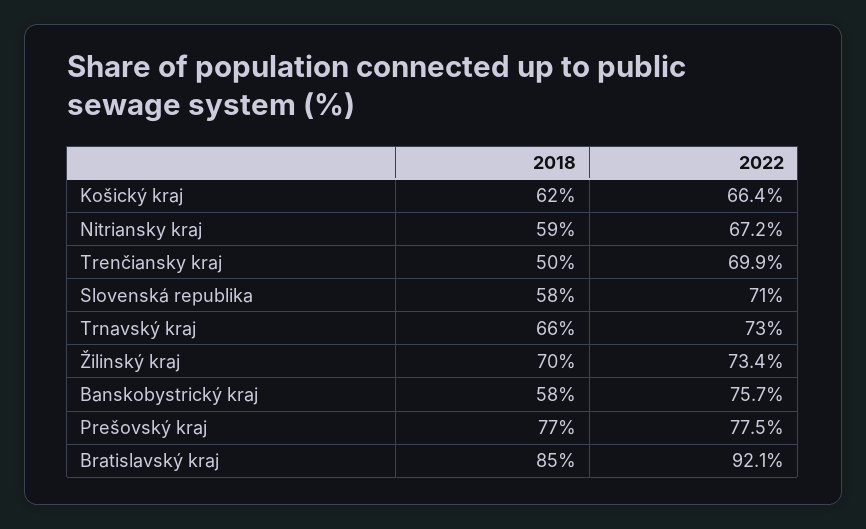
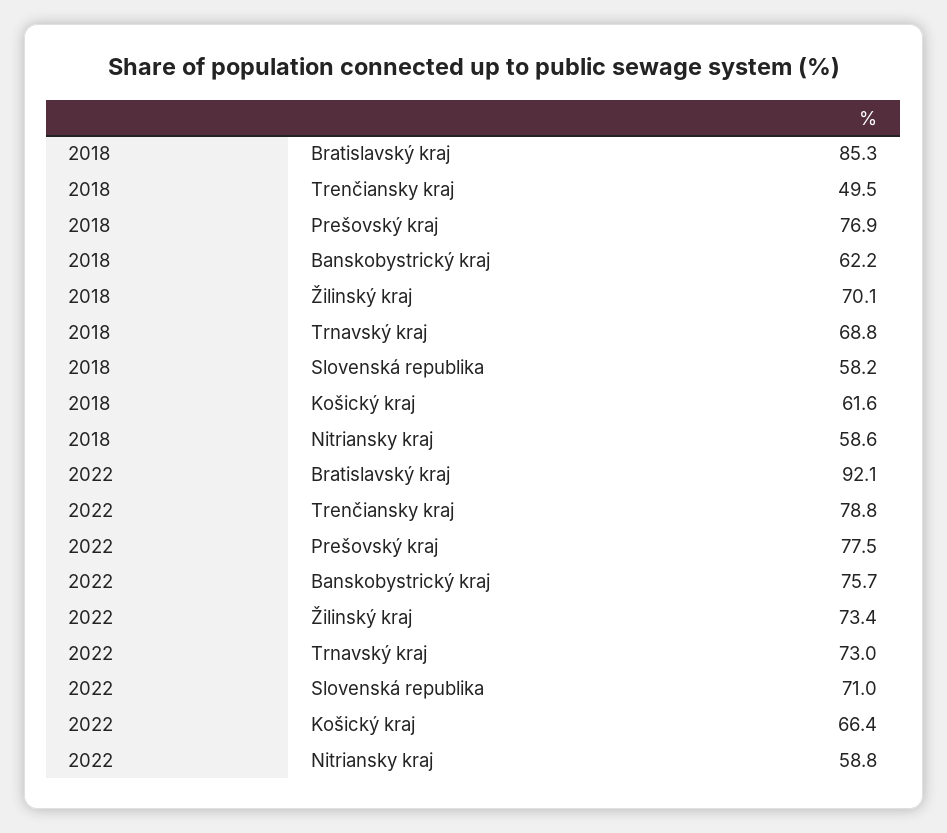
  {
    "2018": {
      "Košický kraj": 61.6,
      "Nitriansky kraj": 58.6,
      "Trenčiansky kraj": 49.5,
      "Slovenská republika": 58.2,
-     "Trnavský kraj": 66,
+     "Trnavský kraj": 68.8,
      "Žilinský kraj": 70.1,
-     "Banskobystrický kraj": 58,
+     "Banskobystrický kraj": 62.2,
      "Prešovský kraj": 76.9,
      "Bratislavský kraj": 85.3
    },
    "2022": {
      "Košický kraj": 66.4,
-     "Nitriansky kraj": 67.2,
+     "Nitriansky kraj": 58.8,
-     "Trenčiansky kraj": 69.9,
+     "Trenčiansky kraj": 78.8,
      "Slovenská republika": 71,
      "Trnavský kraj": 73,
      "Žilinský kraj": 73.4,
      "Banskobystrický kraj": 75.7,
      "Prešovský kraj": 77.5,
      "Bratislavský kraj": 92.1
    }
  }

